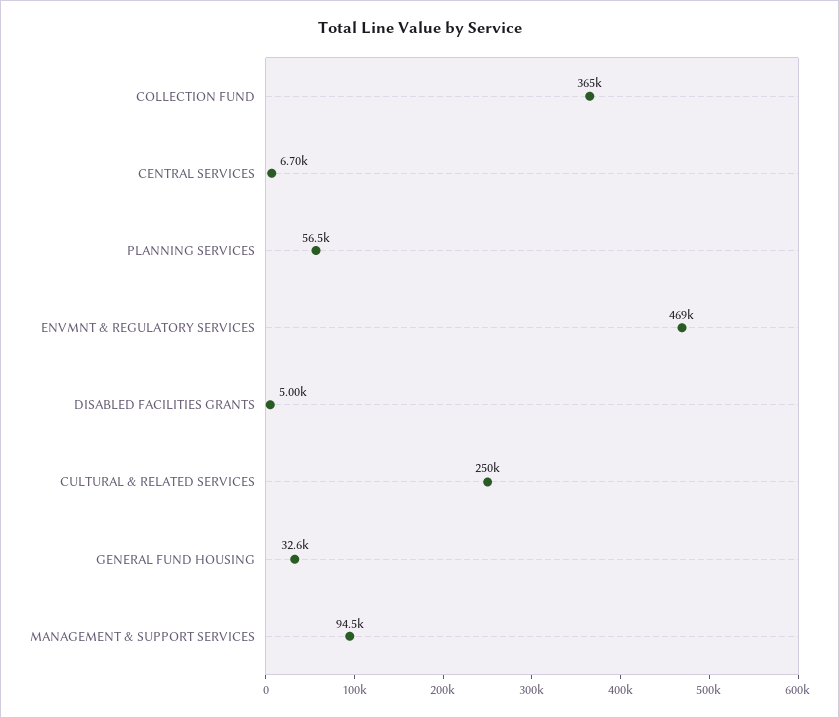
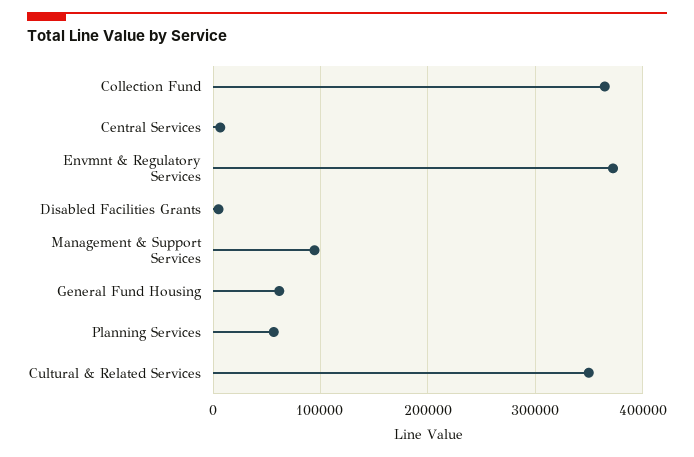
  {
    "COLLECTION FUND": 365000,
    "CENTRAL SERVICES": 6700,
    "PLANNING SERVICES": 56500,
-   "ENVMNT & REGULATORY SERVICES": 469000,
+   "ENVMNT & REGULATORY SERVICES": 370000,
    "DISABLED FACILITIES GRANTS": 5000,
-   "CULTURAL & RELATED SERVICES": 250000,
+   "CULTURAL & RELATED SERVICES": 350000,
-   "GENERAL FUND HOUSING": 32600,
+   "GENERAL FUND HOUSING": 60000,
    "MANAGEMENT & SUPPORT SERVICES": 94500
  }

